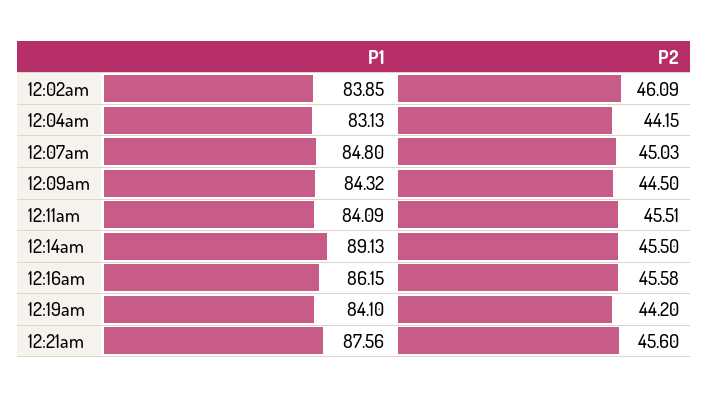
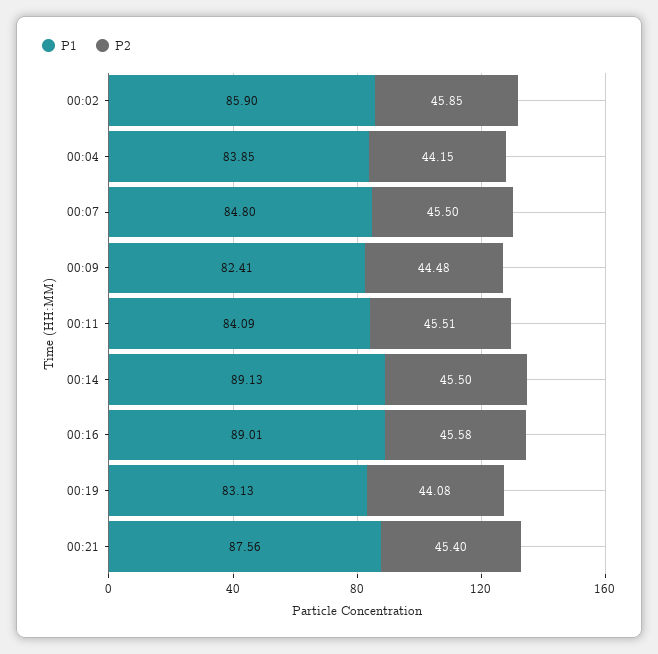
  {
    "P1": {
-     "12:02am": 83.85,
+     "12:02am": 85.9,
-     "12:04am": 83.13,
+     "12:04am": 83.85,
      "12:07am": 84.8,
-     "12:09am": 84.32,
+     "12:09am": 82.41,
      "12:11am": 84.09,
      "12:14am": 89.13,
-     "12:16am": 86.15,
+     "12:16am": 89.01,
-     "12:19am": 84.1,
+     "12:19am": 83.13,
      "12:21am": 87.56
    },
    "P2": {
-     "12:02am": 46.09,
+     "12:02am": 45.85,
      "12:04am": 44.15,
-     "12:07am": 45.03,
+     "12:07am": 45.5,
-     "12:09am": 44.5,
+     "12:09am": 44.48,
      "12:11am": 45.51,
      "12:14am": 45.5,
      "12:16am": 45.58,
-     "12:19am": 44.2,
+     "12:19am": 44.08,
-     "12:21am": 45.6
+     "12:21am": 45.4
    }
  }

